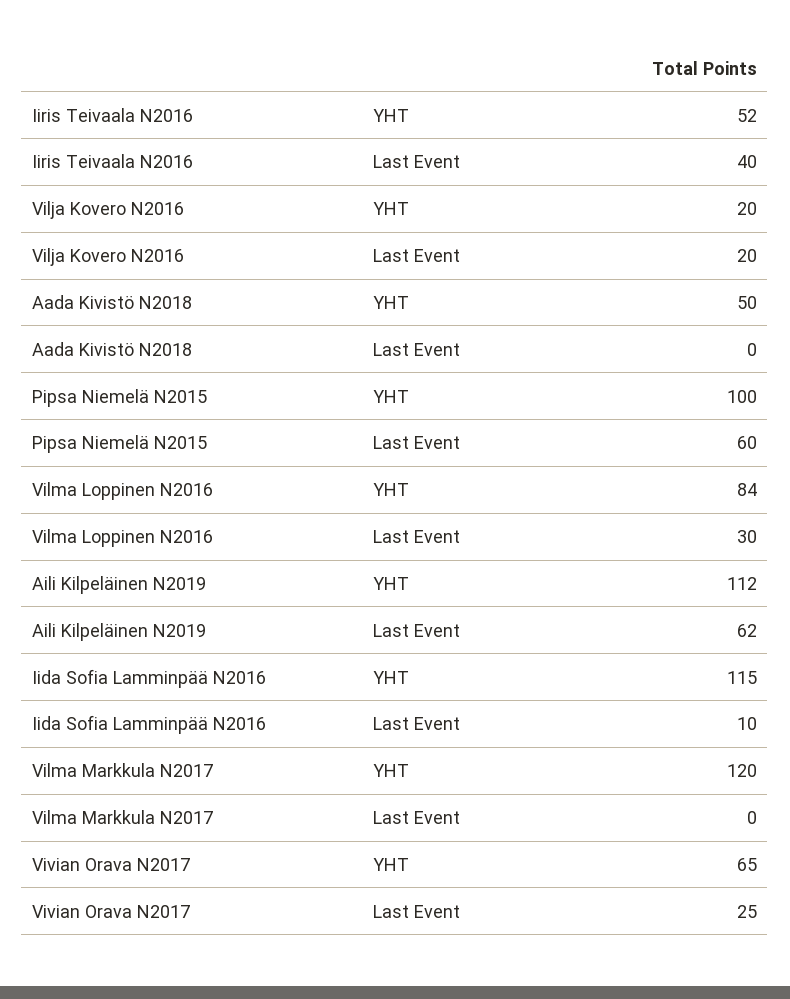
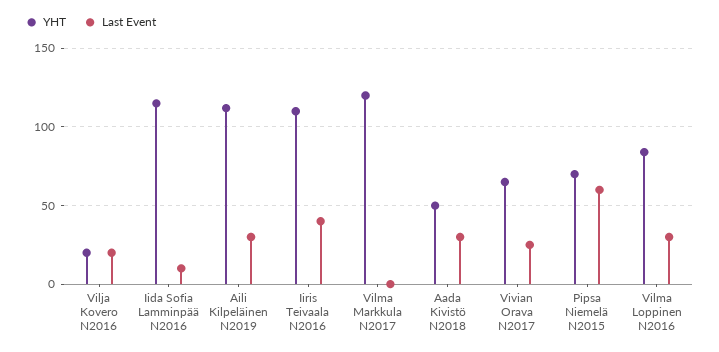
  {
    "YHT": {
-     "Iiris Teivaala N2016": 52,
+     "Iiris Teivaala N2016": 110,
      "Vilja Kovero N2016": 20,
      "Aada Kivistö N2018": 50,
-     "Pipsa Niemelä N2015": 100,
+     "Pipsa Niemelä N2015": 70,
      "Vilma Loppinen N2016": 84,
      "Aili Kilpeläinen N2019": 112,
      "Iida Sofia Lamminpää N2016": 115,
      "Vilma Markkula N2017": 120,
      "Vivian Orava N2017": 65
    },
    "Last Event": {
      "Iiris Teivaala N2016": 40,
      "Vilja Kovero N2016": 20,
-     "Aada Kivistö N2018": 0,
+     "Aada Kivistö N2018": 30,
      "Pipsa Niemelä N2015": 60,
      "Vilma Loppinen N2016": 30,
-     "Aili Kilpeläinen N2019": 62,
+     "Aili Kilpeläinen N2019": 30,
      "Iida Sofia Lamminpää N2016": 10,
      "Vilma Markkula N2017": 0,
      "Vivian Orava N2017": 25
    }
  }

